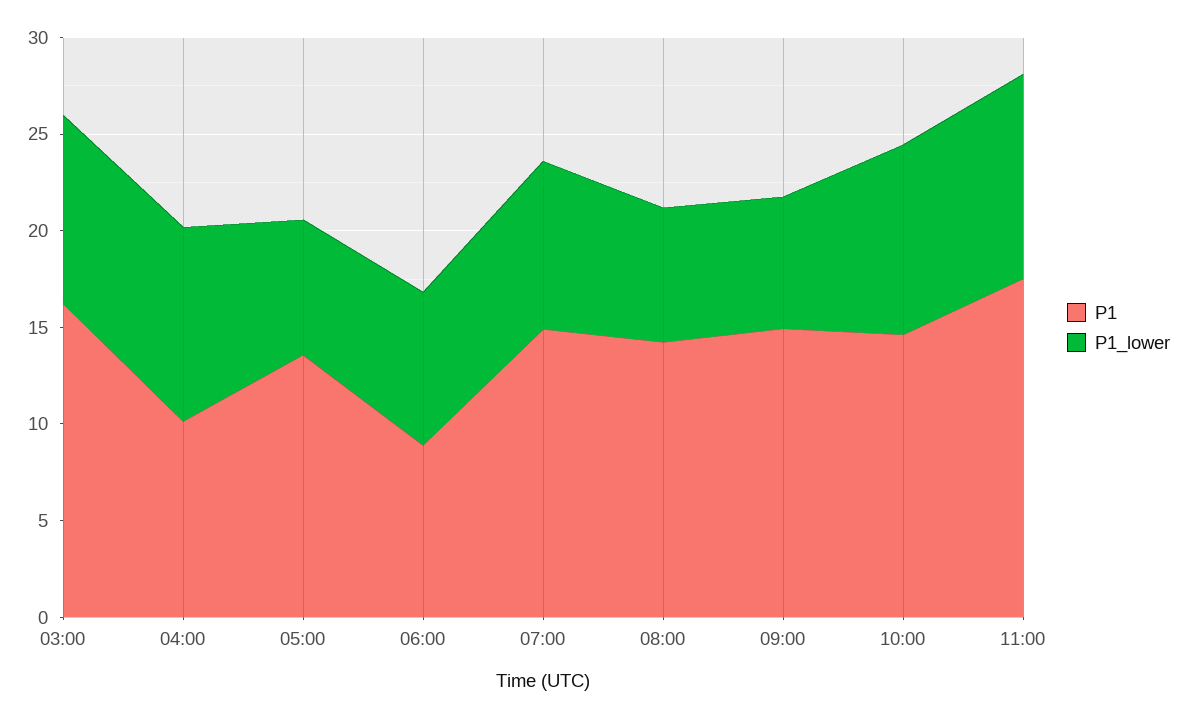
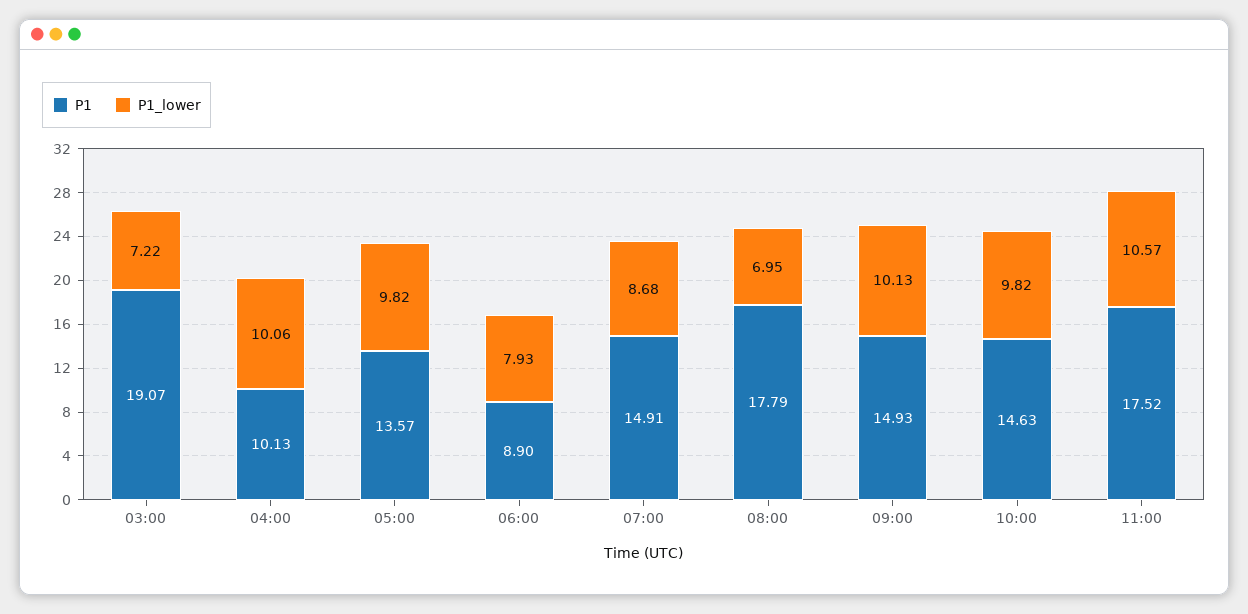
  {
    "P1": {
-     "03:00": 16,
+     "03:00": 19.07,
      "04:00": 10.13,
      "05:00": 13.57,
      "06:00": 8.9,
      "07:00": 14.91,
-     "08:00": 14,
+     "08:00": 17.79,
      "09:00": 14.93,
      "10:00": 14.63,
      "11:00": 17.52
    },
    "P1_lower": {
-     "03:00": 10,
+     "03:00": 7.22,
      "04:00": 10.06,
-     "05:00": 7,
+     "05:00": 9.82,
      "06:00": 7.93,
      "07:00": 8.68,
      "08:00": 6.95,
-     "09:00": 7,
+     "09:00": 10.13,
      "10:00": 9.82,
      "11:00": 10.57
    }
  }

